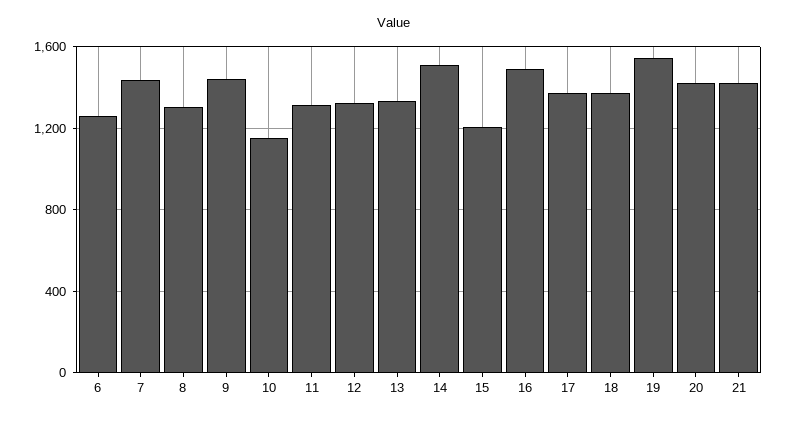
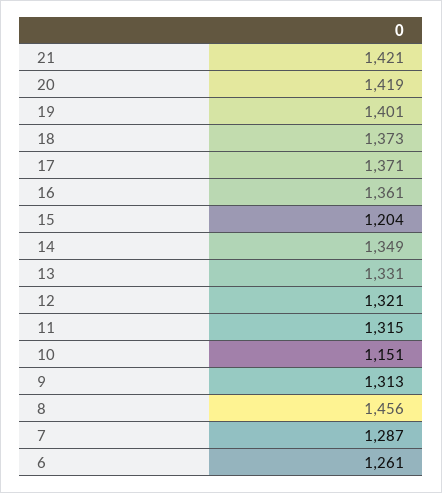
  {
    "6": 1261,
-   "7": 1450,
+   "7": 1287,
-   "8": 1300,
+   "8": 1456,
-   "9": 1450,
+   "9": 1313,
    "10": 1151,
    "11": 1315,
    "12": 1321,
    "13": 1331,
-   "14": 1500,
+   "14": 1349,
    "15": 1204,
-   "16": 1500,
+   "16": 1361,
    "17": 1371,
    "18": 1373,
-   "19": 1550,
+   "19": 1401,
    "20": 1419,
    "21": 1421
  }

